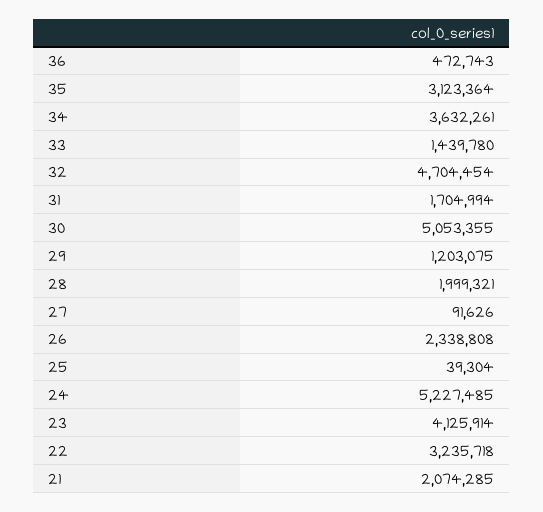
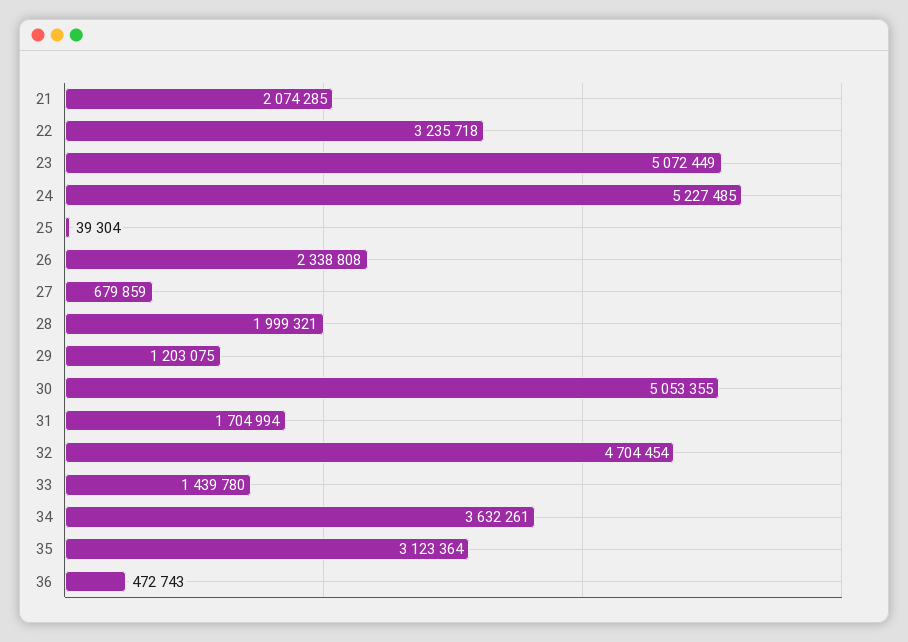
  {
    "36": 472743,
    "35": 3123364,
    "34": 3632261,
    "33": 1439780,
    "32": 4704454,
    "31": 1704994,
    "30": 5053355,
    "29": 1203075,
    "28": 1999321,
-   "27": 91626,
+   "27": 679859,
    "26": 2338808,
    "25": 39304,
    "24": 5227485,
-   "23": 4125914,
+   "23": 5072449,
    "22": 3235718,
    "21": 2074285
  }

